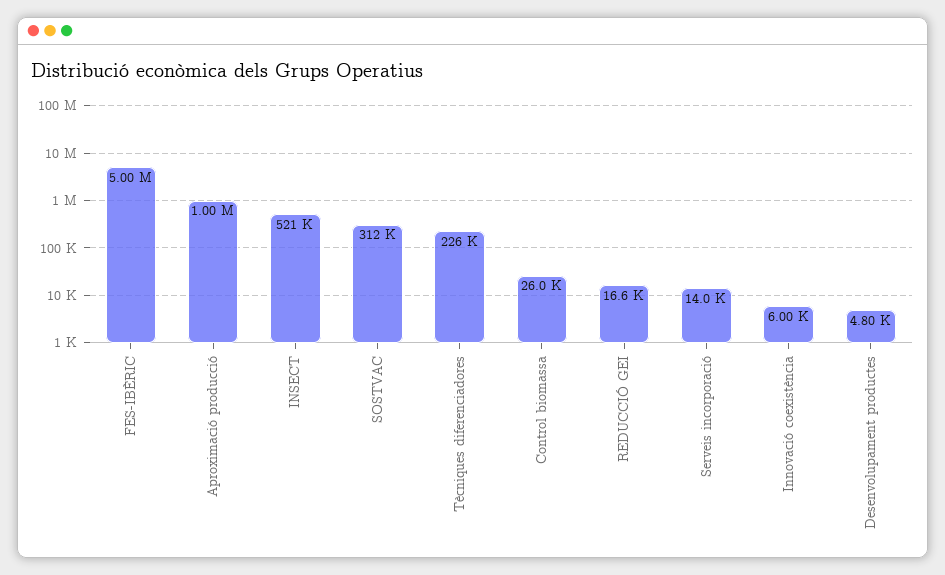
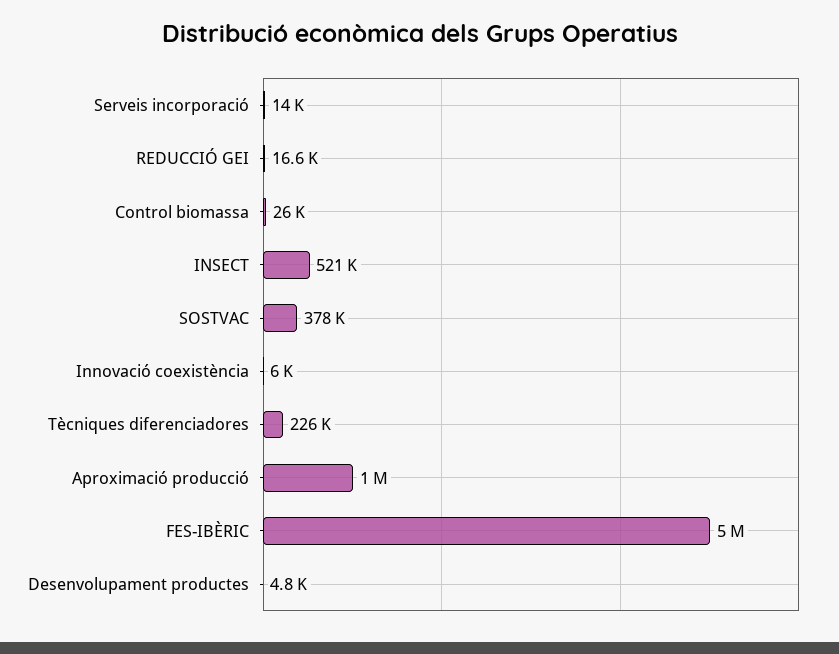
  {
    "FES-IBÈRIC": 5000000,
    "Aproximació producció": 1000000,
    "INSECT": 521000,
-   "SOSTVAC": 312000,
+   "SOSTVAC": 378000,
    "Tècniques diferenciadores": 226000,
    "Control biomassa": 26000,
    "REDUCCIÓ GEI": 16600,
    "Serveis incorporació": 14000,
    "Innovació coexistència": 6000,
    "Desenvolupament productes": 4800
  }

